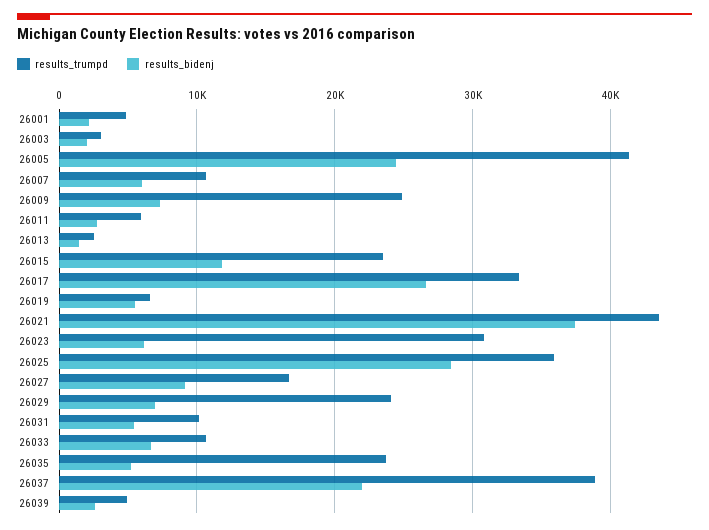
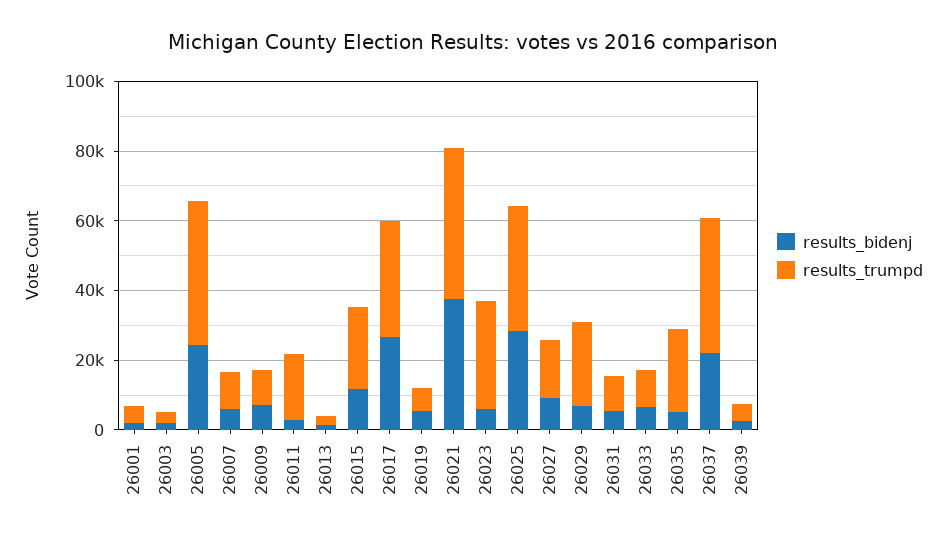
  {
    "results_trumpd": {
      "26001": 5000,
      "26003": 3000,
      "26005": 41000,
      "26007": 11000,
-     "26009": 25000,
+     "26009": 10000,
-     "26011": 6000,
+     "26011": 20000,
      "26013": 3000,
      "26015": 23000,
      "26017": 33000,
      "26019": 7000,
      "26021": 44000,
      "26023": 31000,
      "26025": 36000,
      "26027": 17000,
      "26029": 24000,
      "26031": 10000,
      "26033": 11000,
      "26035": 24000,
      "26037": 39000,
      "26039": 5000
    },
    "results_bidenj": {
      "26001": 2000,
      "26003": 2000,
      "26005": 24000,
      "26007": 6000,
      "26009": 7000,
      "26011": 3000,
      "26013": 1000,
      "26015": 12000,
      "26017": 27000,
      "26019": 5000,
      "26021": 37000,
      "26023": 6000,
      "26025": 28000,
      "26027": 9000,
      "26029": 7000,
      "26031": 5000,
      "26033": 7000,
      "26035": 5000,
      "26037": 22000,
      "26039": 3000
    }
  }

